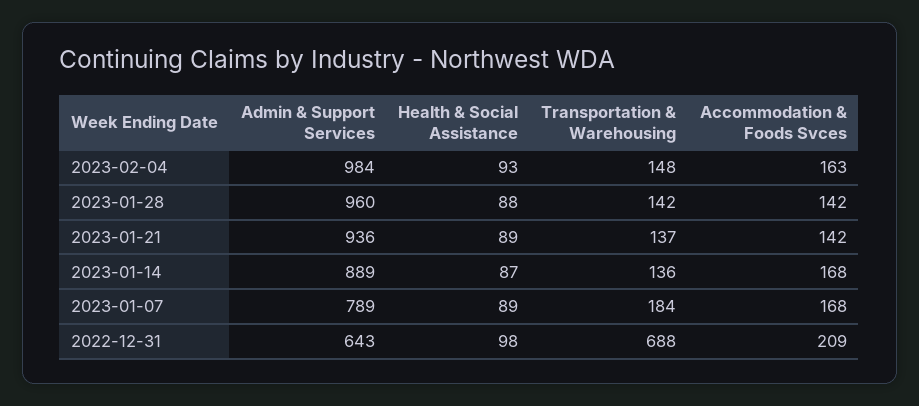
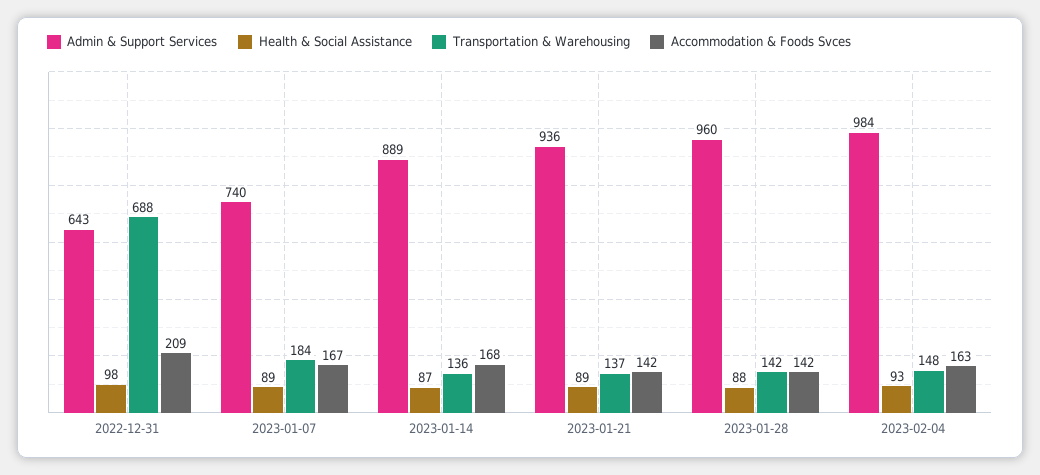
  {
    "Admin & Support Services": {
      "2023-02-04": 984,
      "2023-01-28": 960,
      "2023-01-21": 936,
      "2023-01-14": 889,
-     "2023-01-07": 789,
+     "2023-01-07": 740,
      "2022-12-31": 643
    },
    "Health & Social Assistance": {
      "2023-02-04": 93,
      "2023-01-28": 88,
      "2023-01-21": 89,
      "2023-01-14": 87,
      "2023-01-07": 89,
      "2022-12-31": 98
    },
    "Transportation & Warehousing": {
      "2023-02-04": 148,
      "2023-01-28": 142,
      "2023-01-21": 137,
      "2023-01-14": 136,
      "2023-01-07": 184,
      "2022-12-31": 688
    },
    "Accommodation & Foods Svces": {
      "2023-02-04": 163,
      "2023-01-28": 142,
      "2023-01-21": 142,
      "2023-01-14": 168,
-     "2023-01-07": 168,
+     "2023-01-07": 167,
      "2022-12-31": 209
    }
  }

